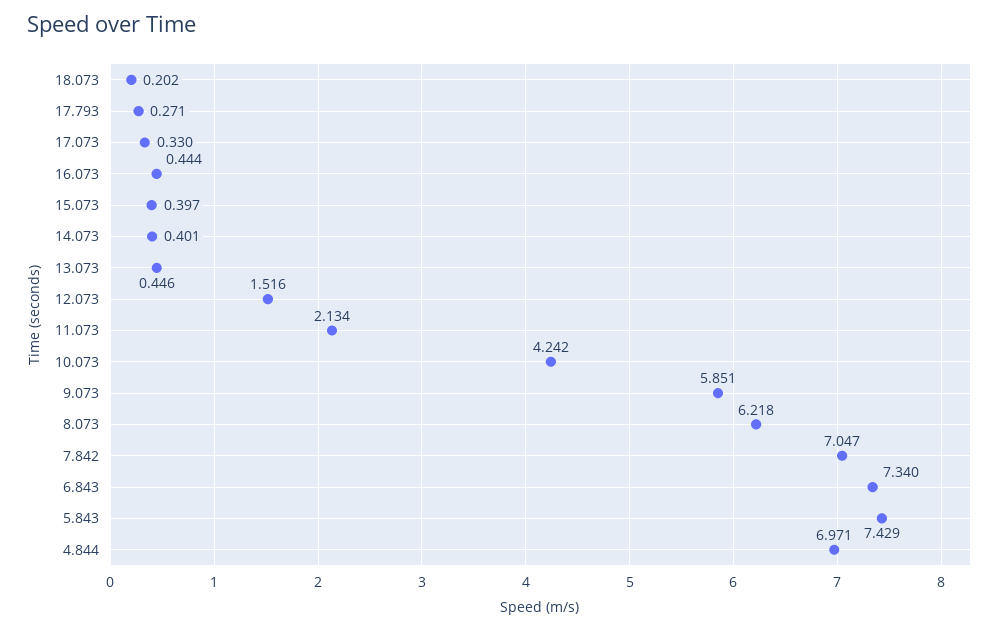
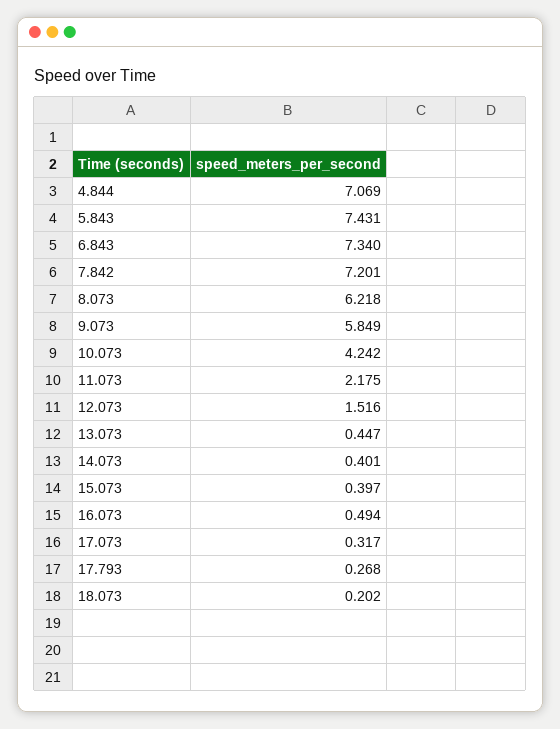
  {
    "18.073": 0.202,
-   "17.793": 0.271,
+   "17.793": 0.268,
-   "17.073": 0.33,
+   "17.073": 0.317,
-   "16.073": 0.444,
+   "16.073": 0.494,
    "15.073": 0.397,
    "14.073": 0.401,
-   "13.073": 0.446,
+   "13.073": 0.447,
    "12.073": 1.516,
-   "11.073": 2.134,
+   "11.073": 2.175,
    "10.073": 4.242,
-   "9.073": 5.851,
+   "9.073": 5.849,
    "8.073": 6.218,
-   "7.842": 7.047,
+   "7.842": 7.201,
    "6.843": 7.34,
-   "5.843": 7.429,
+   "5.843": 7.431,
-   "4.844": 6.971
+   "4.844": 7.069
  }

